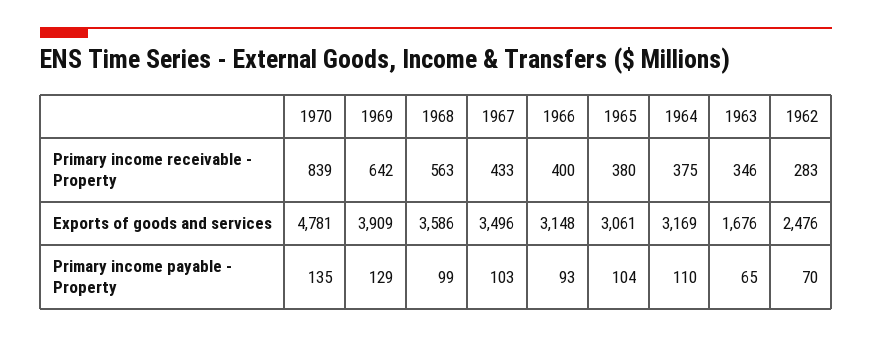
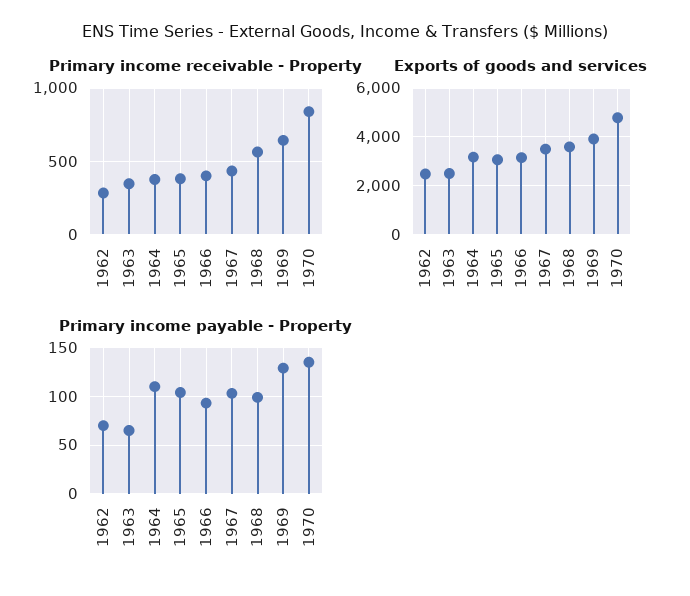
  {
    "Primary income receivable - Property": {
      "1970": 839,
      "1969": 642,
      "1968": 563,
      "1967": 433,
      "1966": 400,
      "1965": 380,
      "1964": 375,
      "1963": 346,
      "1962": 283
    },
    "Exports of goods and services": {
      "1970": 4781,
      "1969": 3909,
      "1968": 3586,
      "1967": 3496,
      "1966": 3148,
      "1965": 3061,
      "1964": 3169,
-     "1963": 1676,
+     "1963": 2500,
      "1962": 2476
    },
    "Primary income payable - Property": {
      "1970": 135,
      "1969": 129,
      "1968": 99,
      "1967": 103,
      "1966": 93,
      "1965": 104,
      "1964": 110,
      "1963": 65,
      "1962": 70
    }
  }

